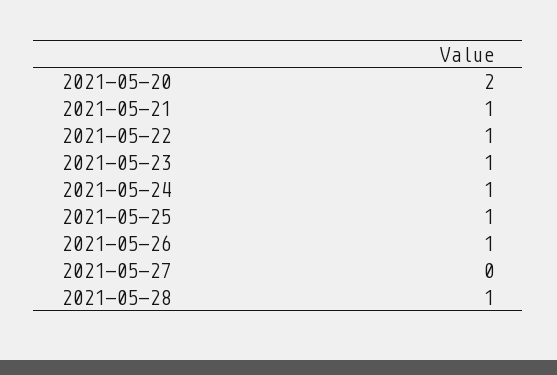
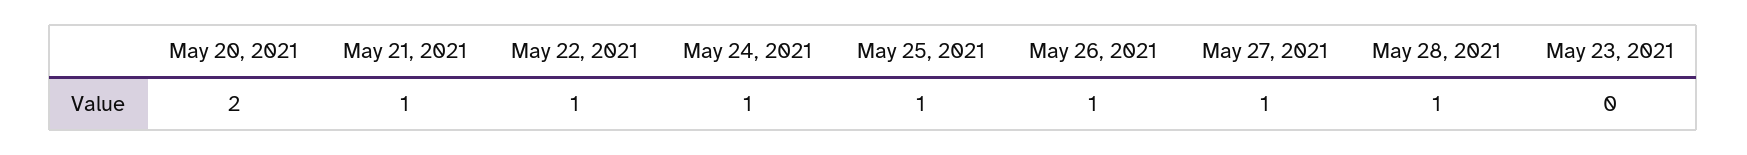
  {
    "2021-05-20": 2,
    "2021-05-21": 1,
    "2021-05-22": 1,
-   "2021-05-23": 1,
+   "2021-05-23": 0,
    "2021-05-24": 1,
    "2021-05-25": 1,
    "2021-05-26": 1,
-   "2021-05-27": 0,
+   "2021-05-27": 1,
    "2021-05-28": 1
  }

